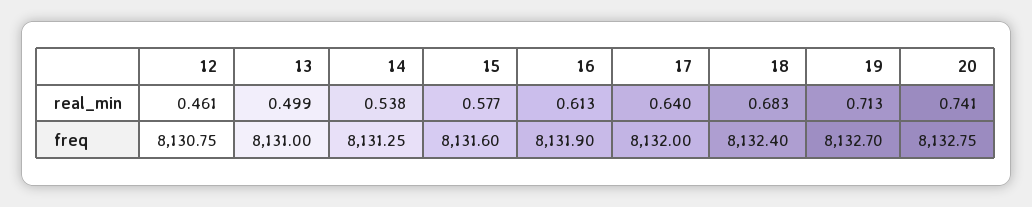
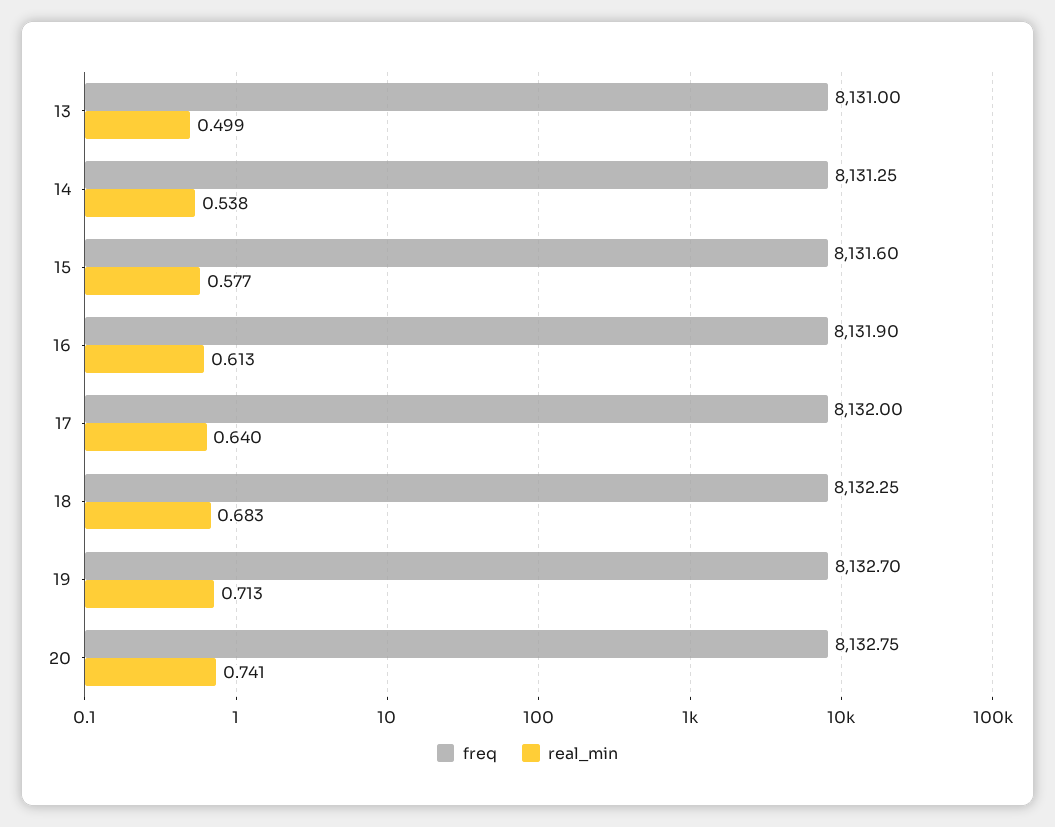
  {
    "real_min": {
-     "12": 0.461,
      "13": 0.499,
      "14": 0.538,
      "15": 0.577,
      "16": 0.613,
      "17": 0.64,
      "18": 0.683,
      "19": 0.713,
      "20": 0.741
    },
    "freq": {
-     "12": 8130.75,
      "13": 8131,
      "14": 8131.25,
      "15": 8131.6,
      "16": 8131.9,
      "17": 8132,
-     "18": 8132.4,
+     "18": 8132.25,
      "19": 8132.7,
      "20": 8132.75
    }
  }

